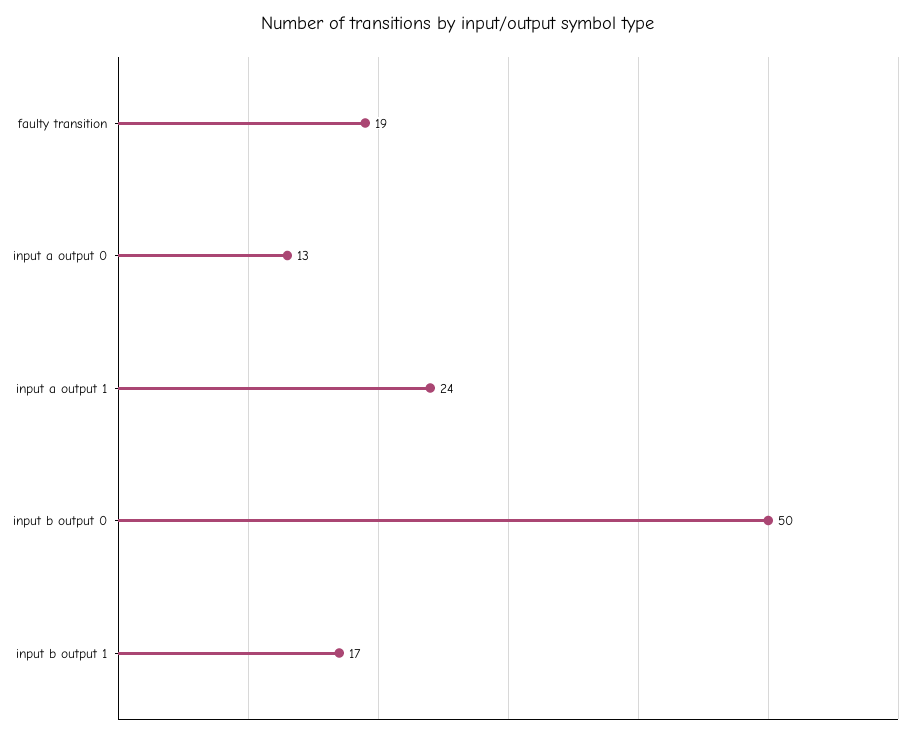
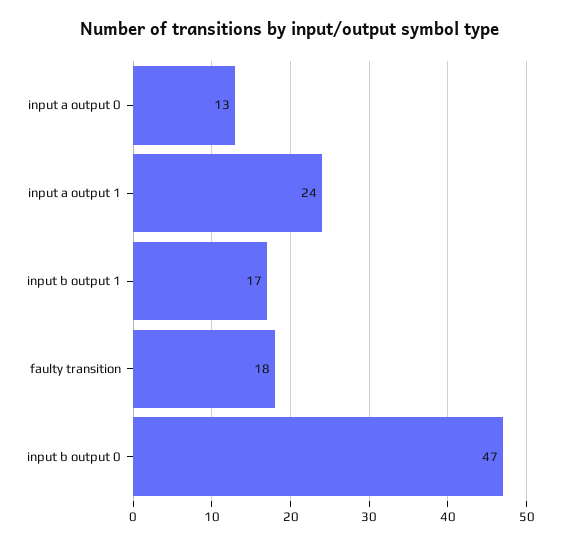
  {
-   "faulty transition": 19,
+   "faulty transition": 18,
    "input a output 0": 13,
    "input a output 1": 24,
-   "input b output 0": 50,
+   "input b output 0": 47,
    "input b output 1": 17
  }

